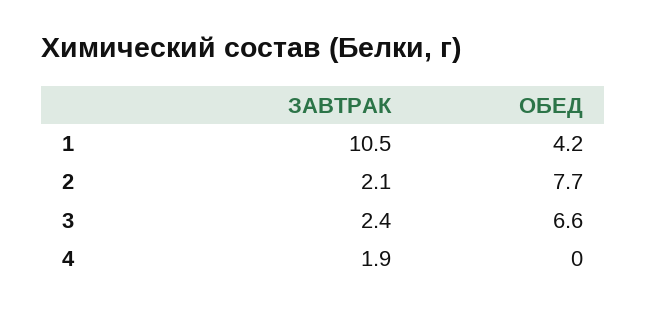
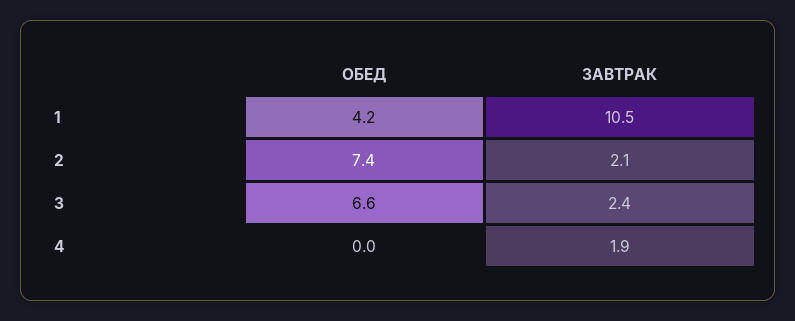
  {
    "ЗАВТРАК": {
      "1": 10.5,
      "2": 2.1,
      "3": 2.4,
      "4": 1.9
    },
    "ОБЕД": {
      "1": 4.2,
-     "2": 7.7,
+     "2": 7.4,
      "3": 6.6,
      "4": 0
    }
  }

